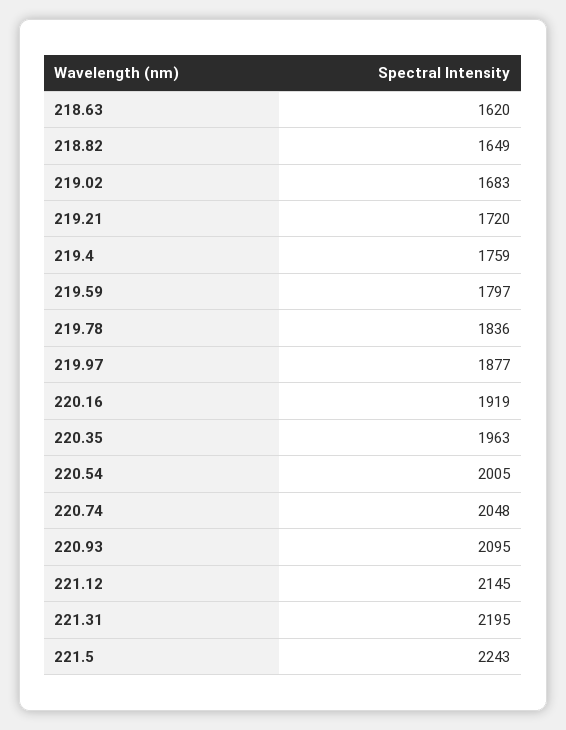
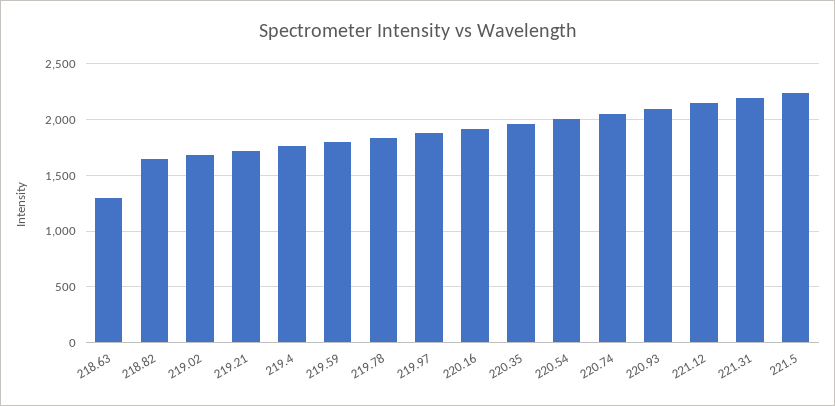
  {
-   "218.63": 1620,
+   "218.63": 1300,
    "218.82": 1649,
    "219.02": 1683,
    "219.21": 1720,
    "219.4": 1759,
    "219.59": 1797,
    "219.78": 1836,
    "219.97": 1877,
    "220.16": 1919,
    "220.35": 1963,
    "220.54": 2005,
    "220.74": 2048,
    "220.93": 2095,
    "221.12": 2145,
    "221.31": 2195,
    "221.5": 2243
  }

